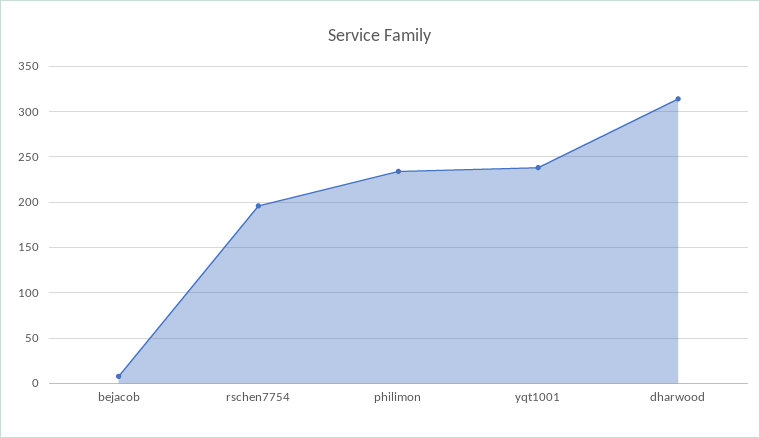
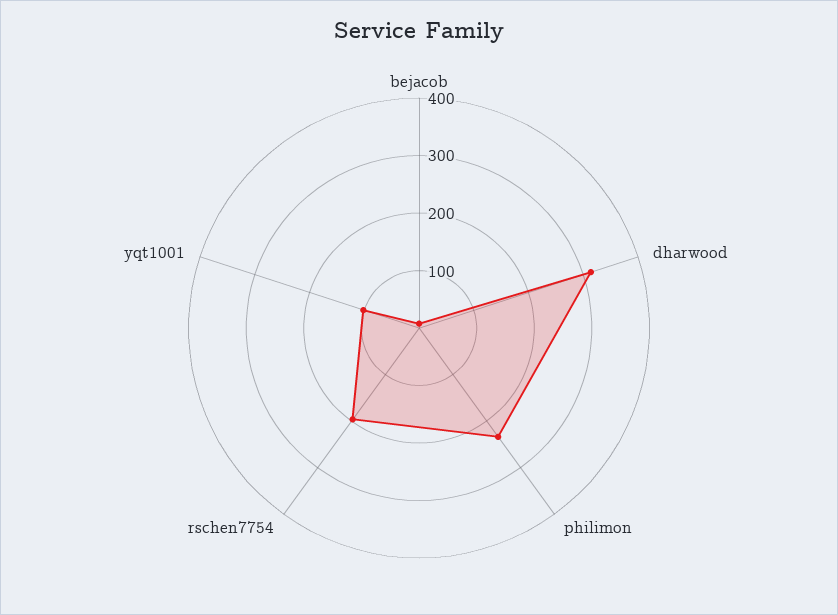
  {
    "bejacob": 10,
    "rschen7754": 200,
    "philimon": 230,
-   "yqt1001": 240,
+   "yqt1001": 100,
    "dharwood": 310
  }

